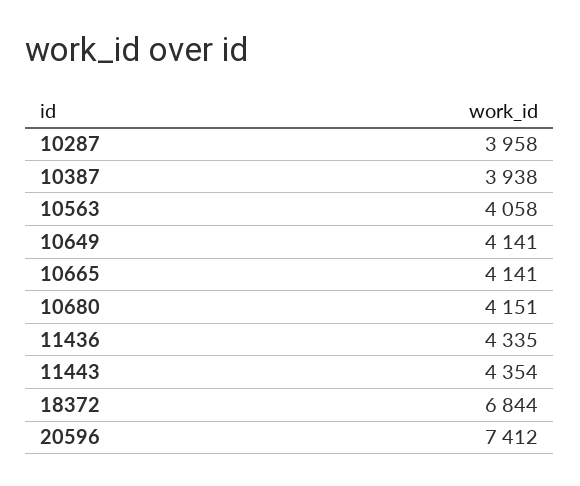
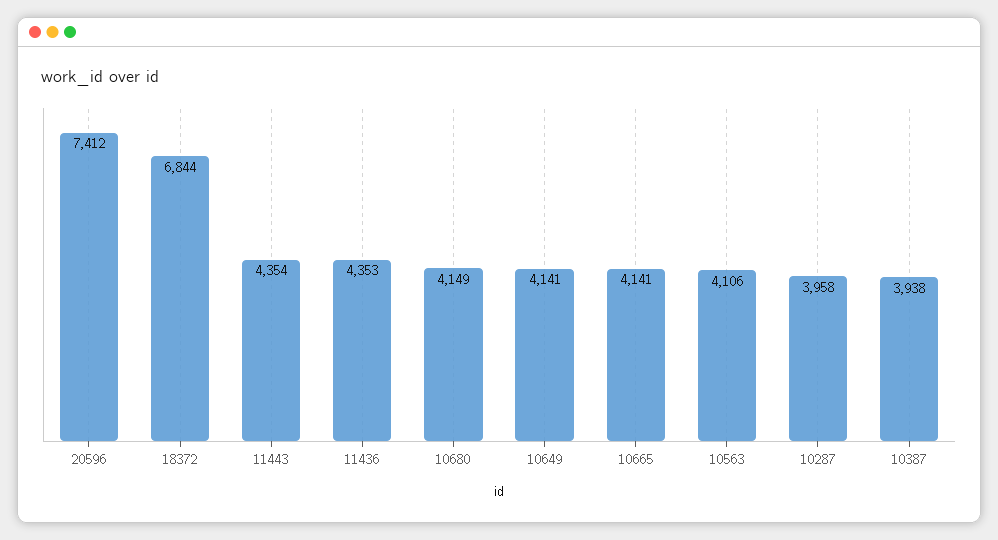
  {
    "10287": 3958,
    "10387": 3938,
-   "10563": 4058,
+   "10563": 4106,
    "10649": 4141,
    "10665": 4141,
-   "10680": 4151,
+   "10680": 4149,
-   "11436": 4335,
+   "11436": 4353,
    "11443": 4354,
    "18372": 6844,
    "20596": 7412
  }

